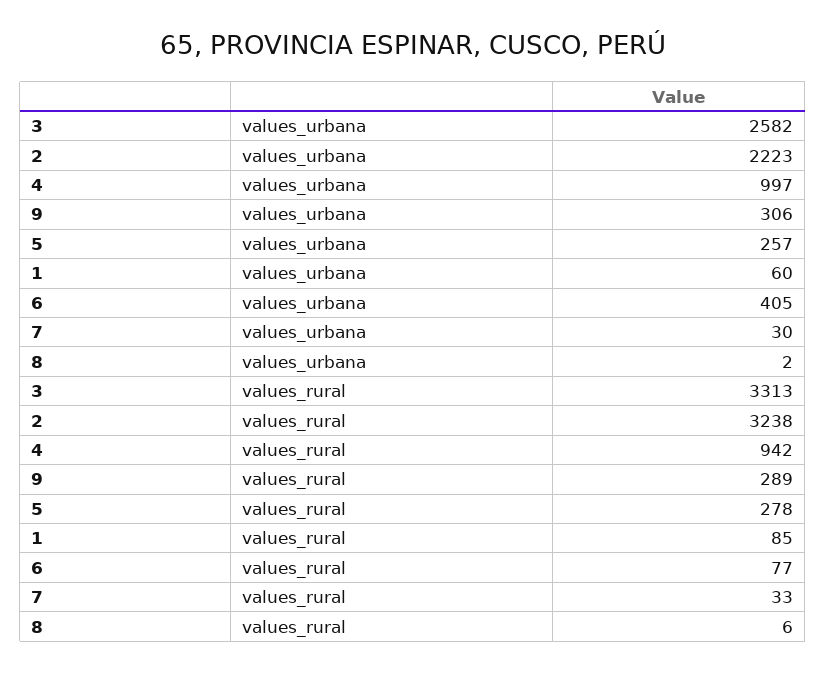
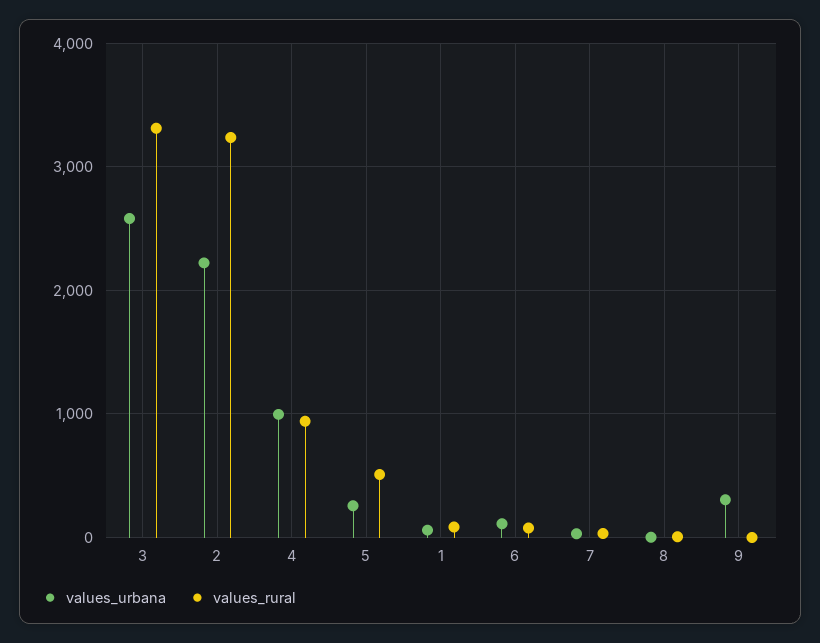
  {
    "values_urbana": {
      "3": 2582,
      "2": 2223,
      "4": 997,
      "9": 306,
      "5": 257,
      "1": 60,
-     "6": 405,
+     "6": 100,
      "7": 30,
      "8": 2
    },
    "values_rural": {
      "3": 3313,
      "2": 3238,
      "4": 942,
-     "9": 289,
+     "9": 0,
-     "5": 278,
+     "5": 500,
      "1": 85,
      "6": 77,
      "7": 33,
      "8": 6
    }
  }

